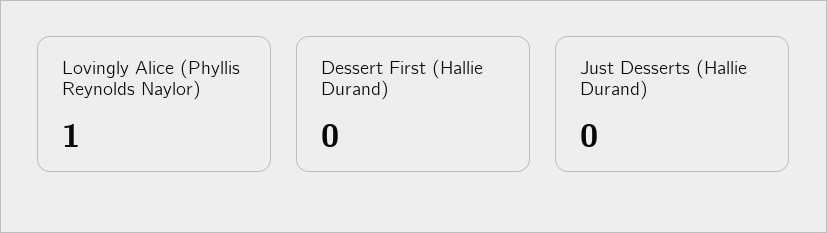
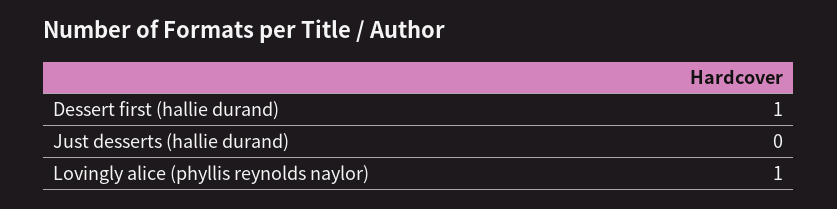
  {
    "Lovingly Alice (Phyllis Reynolds Naylor)": 1,
-   "Dessert First (Hallie Durand)": 0,
+   "Dessert First (Hallie Durand)": 1,
    "Just Desserts (Hallie Durand)": 0
  }

